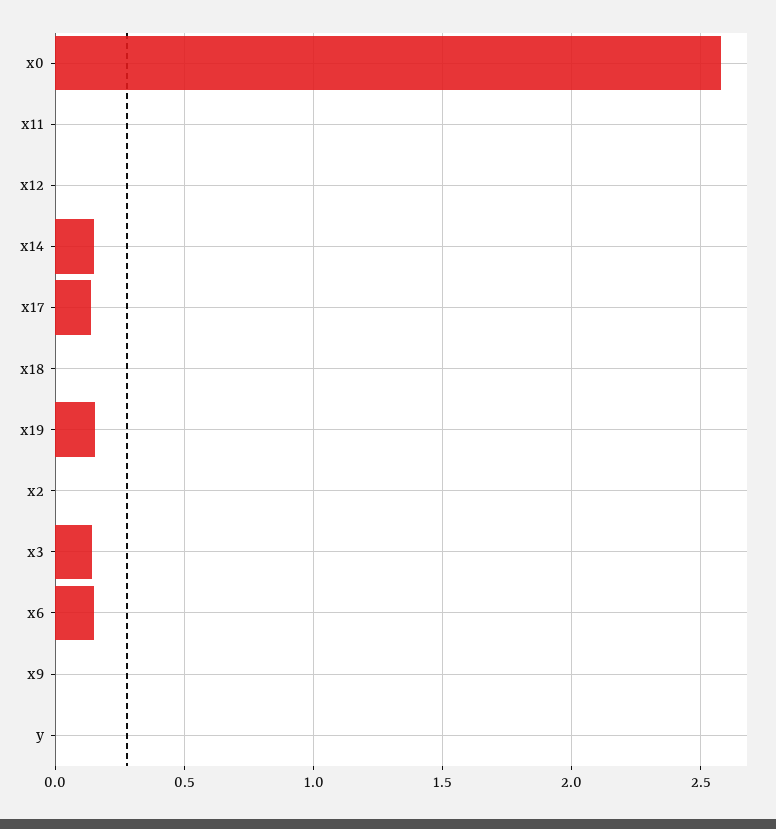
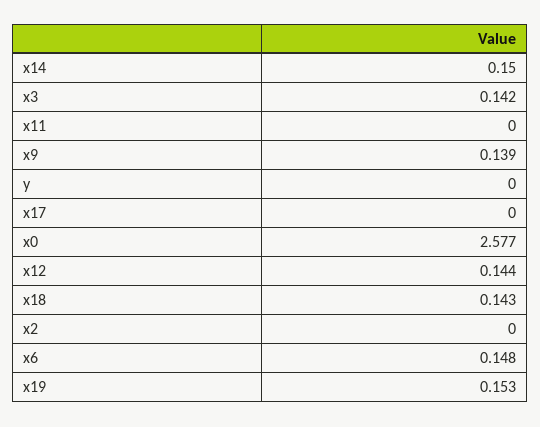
  {
    "x0": 2.577,
    "x11": 0,
-   "x12": 0,
+   "x12": 0.144,
    "x14": 0.15,
-   "x17": 0.15,
+   "x17": 0,
-   "x18": 0,
+   "x18": 0.143,
    "x19": 0.153,
    "x2": 0,
    "x3": 0.142,
    "x6": 0.148,
-   "x9": 0,
+   "x9": 0.139,
    "y": 0
  }

